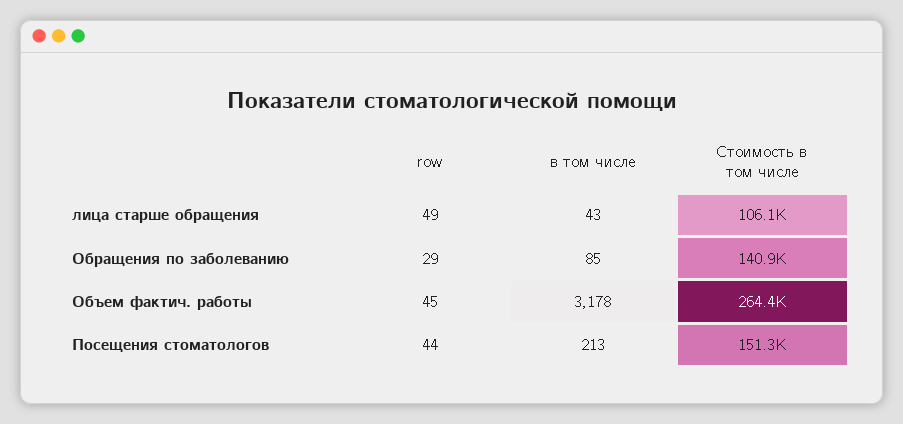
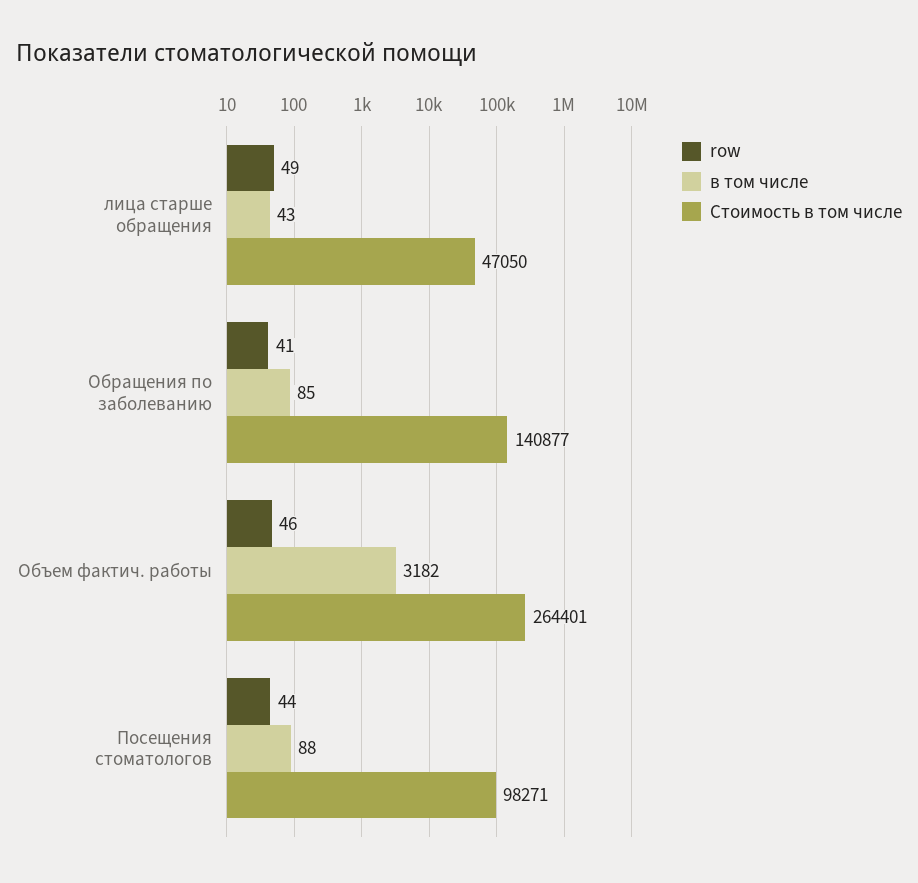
  {
    "row": {
      "лица старше обращения": 49,
-     "Обращения по заболеванию": 29,
+     "Обращения по заболеванию": 41,
-     "Объем фактич. работы": 45,
+     "Объем фактич. работы": 46,
      "Посещения стоматологов": 44
    },
    "в том числе": {
      "лица старше обращения": 43,
      "Обращения по заболеванию": 85,
-     "Объем фактич. работы": 3178,
+     "Объем фактич. работы": 3182,
-     "Посещения стоматологов": 213
+     "Посещения стоматологов": 88
    },
    "Стоимость в том числе": {
-     "лица старше обращения": 106100,
+     "лица старше обращения": 47050,
      "Обращения по заболеванию": 140877,
      "Объем фактич. работы": 264401,
-     "Посещения стоматологов": 151300
+     "Посещения стоматологов": 98271
    }
  }

